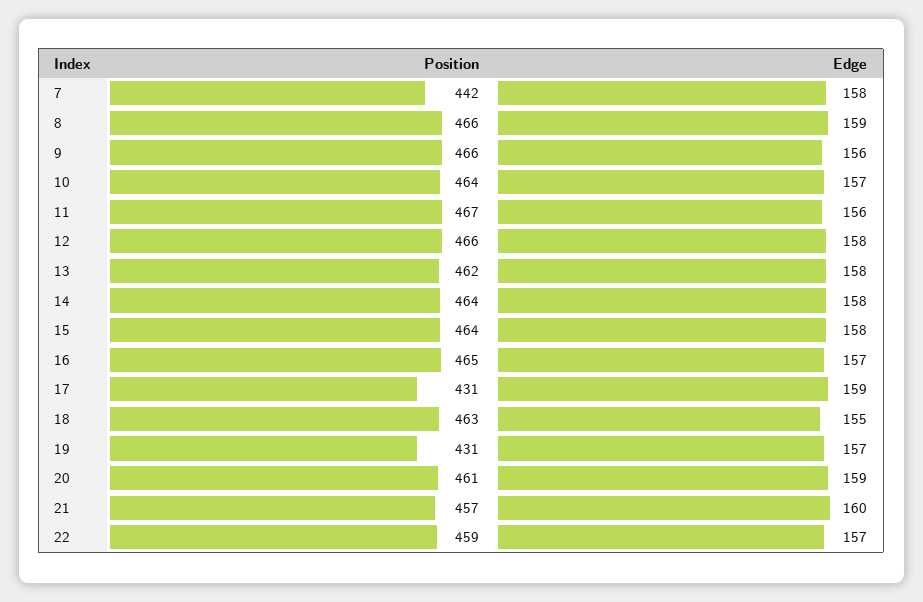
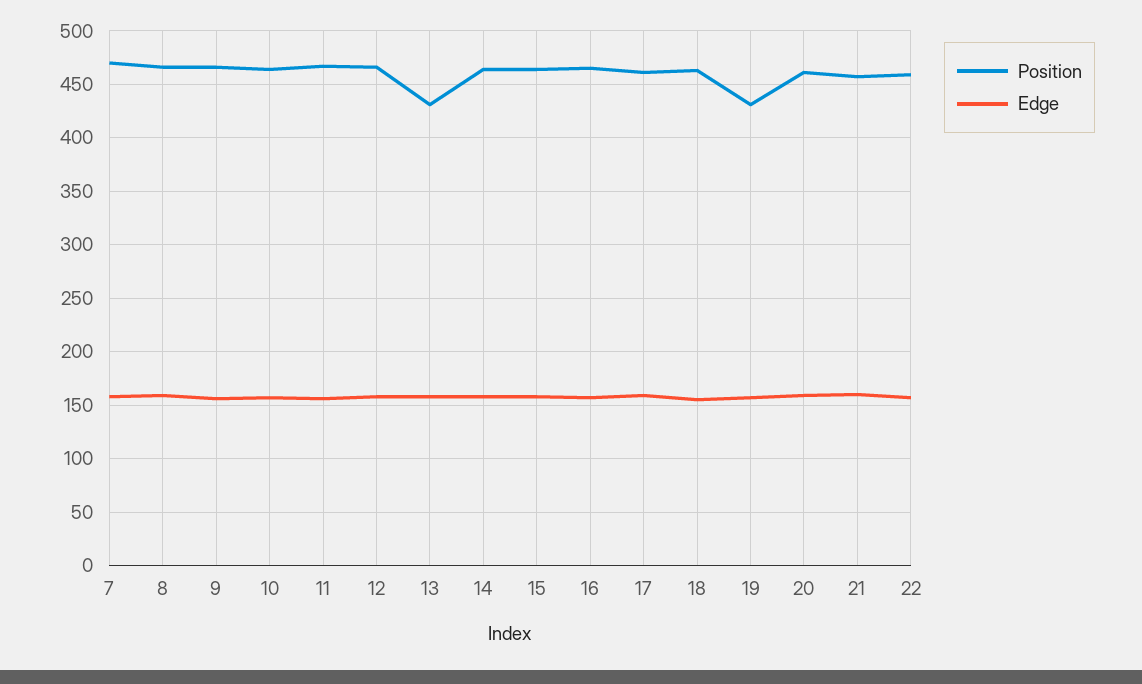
  {
    "Position": {
-     "7": 442,
+     "7": 470,
      "8": 466,
      "9": 466,
      "10": 464,
      "11": 467,
      "12": 466,
-     "13": 462,
+     "13": 430,
      "14": 464,
      "15": 464,
      "16": 465,
-     "17": 431,
+     "17": 460,
      "18": 463,
      "19": 431,
      "20": 461,
      "21": 457,
      "22": 459
    },
    "Edge": {
      "7": 158,
      "8": 159,
      "9": 156,
      "10": 157,
      "11": 156,
      "12": 158,
      "13": 158,
      "14": 158,
      "15": 158,
      "16": 157,
      "17": 159,
      "18": 155,
      "19": 157,
      "20": 159,
      "21": 160,
      "22": 157
    }
  }

